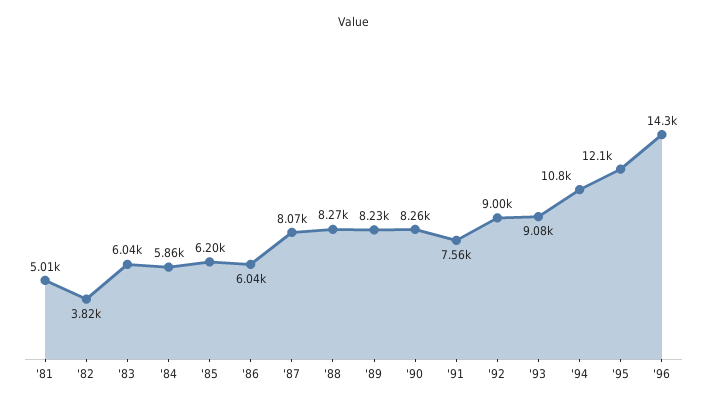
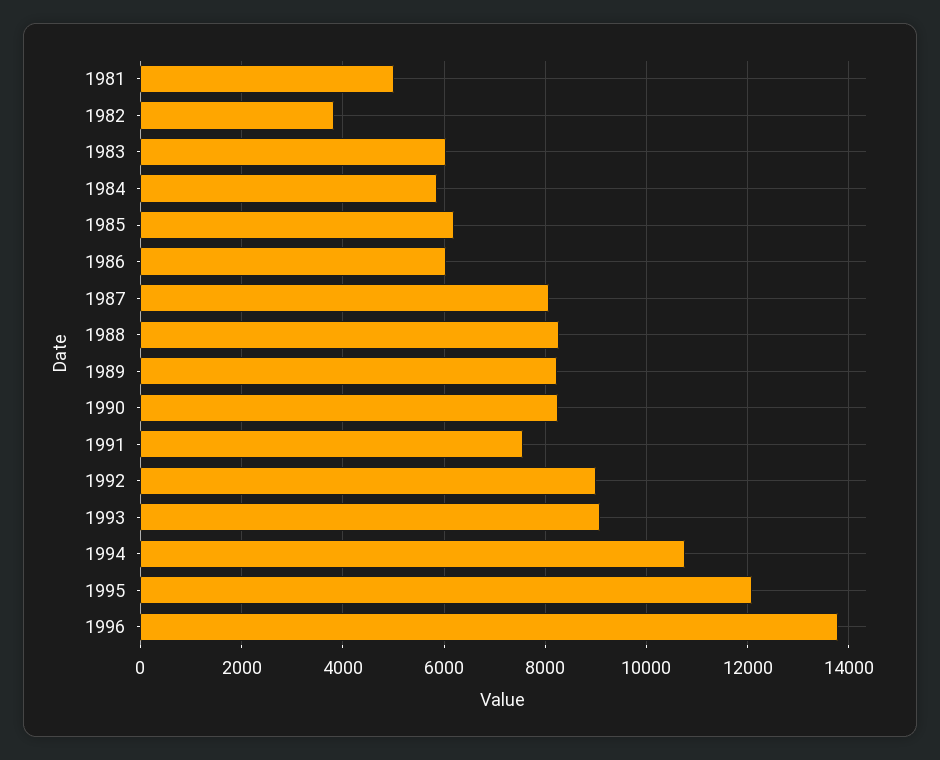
  {
    "'81": 5010,
    "'82": 3820,
    "'83": 6040,
    "'84": 5860,
    "'85": 6200,
    "'86": 6040,
    "'87": 8070,
    "'88": 8270,
    "'89": 8230,
    "'90": 8260,
    "'91": 7560,
    "'92": 9000,
    "'93": 9080,
    "'94": 10800,
    "'95": 12100,
-   "'96": 14300
+   "'96": 13800
  }

